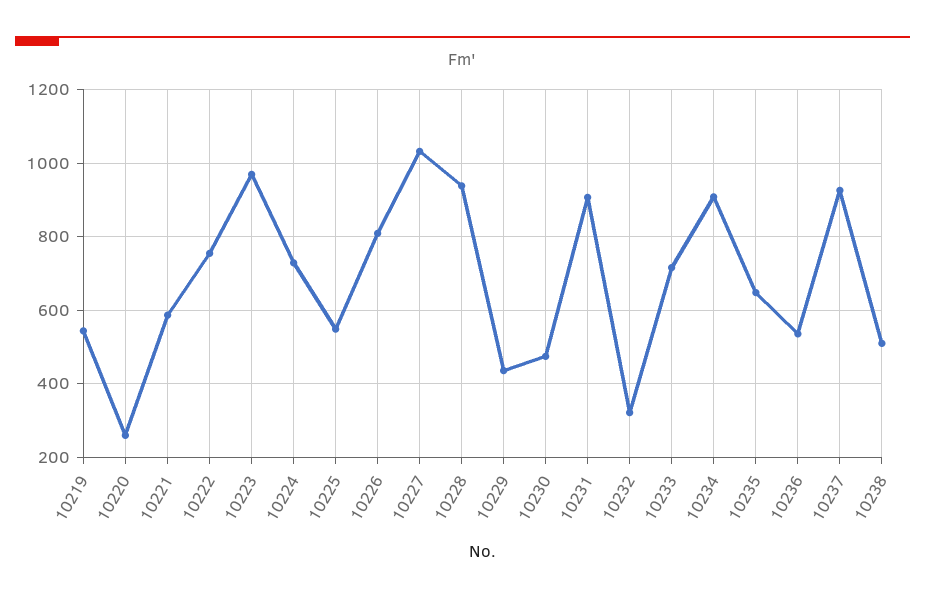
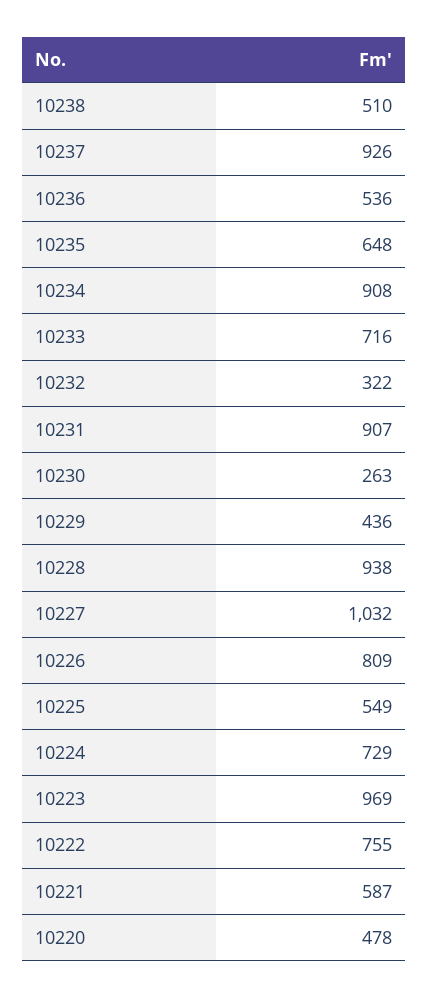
  {
-   "10219": 540,
-   "10220": 260,
+   "10220": 478,
    "10221": 587,
    "10222": 755,
    "10223": 969,
    "10224": 729,
    "10225": 549,
    "10226": 809,
    "10227": 1032,
    "10228": 938,
    "10229": 436,
-   "10230": 480,
+   "10230": 263,
    "10231": 907,
    "10232": 322,
    "10233": 716,
    "10234": 908,
    "10235": 648,
    "10236": 536,
    "10237": 926,
    "10238": 510
  }

